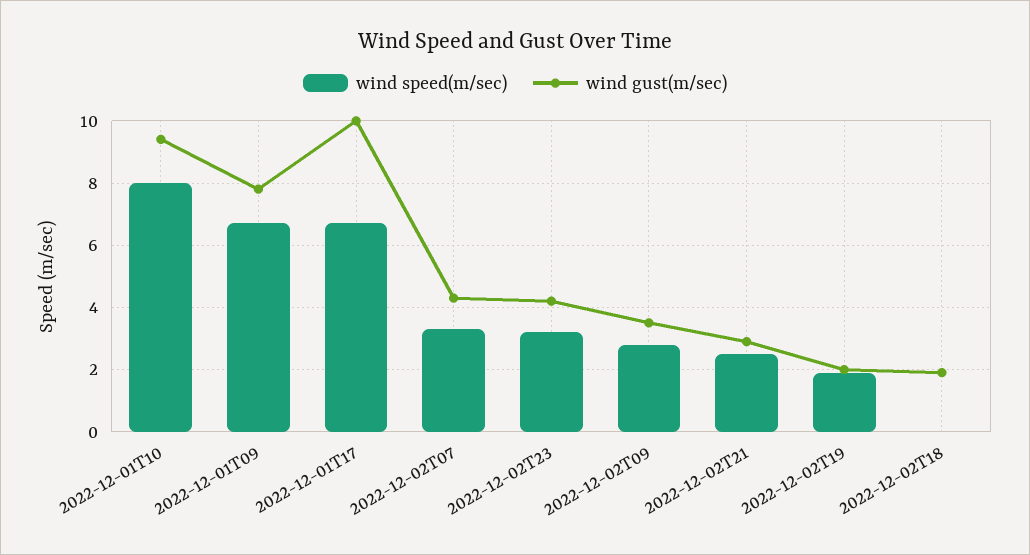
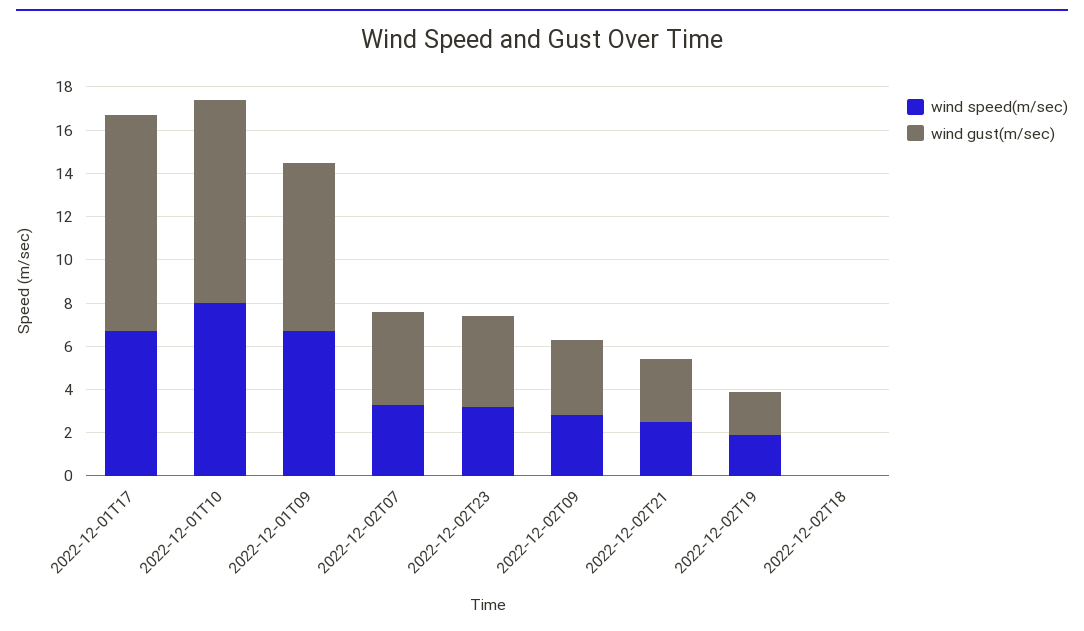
  {
    "wind speed(m/sec)": {
      "2022-12-01T10": 8,
      "2022-12-01T09": 6.5,
      "2022-12-01T17": 6.5,
      "2022-12-02T07": 3.5,
      "2022-12-02T23": 3,
      "2022-12-02T09": 3,
      "2022-12-02T21": 2.5,
      "2022-12-02T19": 2,
      "2022-12-02T18": 0
    },
    "wind gust(m/sec)": {
      "2022-12-01T10": 9.5,
      "2022-12-01T09": 8,
      "2022-12-01T17": 10,
      "2022-12-02T07": 4.5,
      "2022-12-02T23": 4,
      "2022-12-02T09": 3.5,
      "2022-12-02T21": 3,
      "2022-12-02T19": 2,
-     "2022-12-02T18": 2
+     "2022-12-02T18": 0
    }
  }

